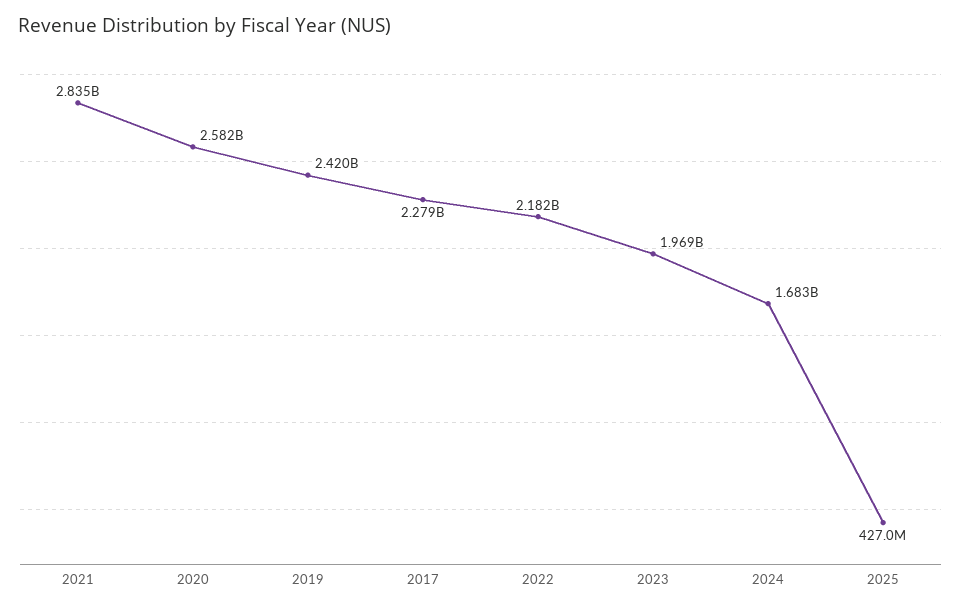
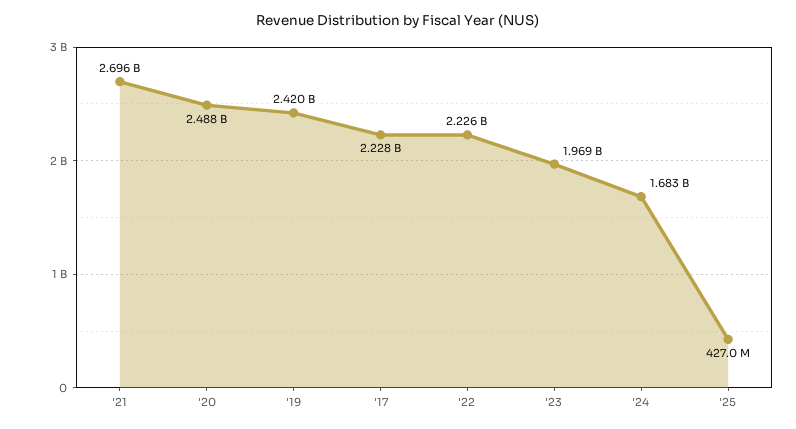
  {
-   "2021": 2835000000,
+   "2021": 2696000000,
-   "2020": 2582000000,
+   "2020": 2488000000,
    "2019": 2420000000,
-   "2017": 2279000000,
+   "2017": 2228000000,
-   "2022": 2182000000,
+   "2022": 2226000000,
    "2023": 1969000000,
    "2024": 1683000000,
    "2025": 427000000
  }

